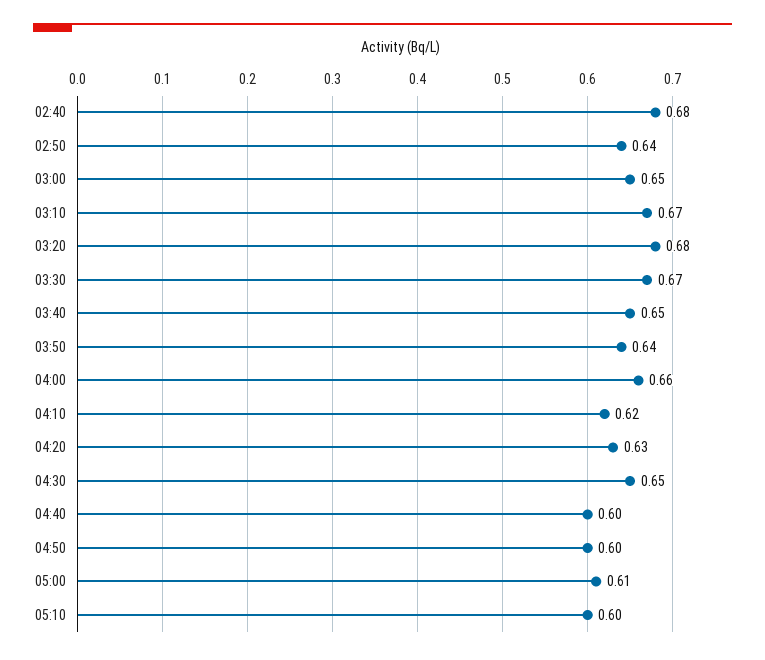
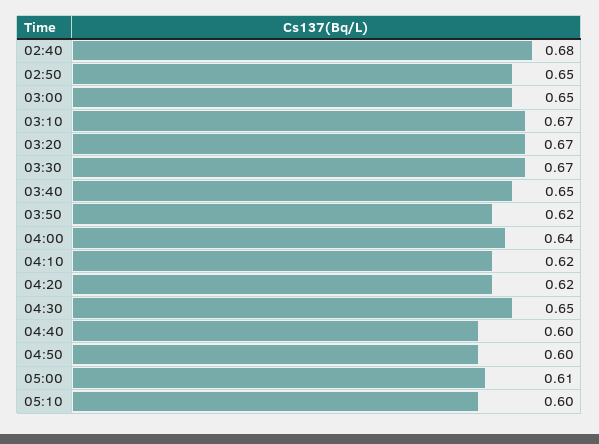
  {
    "02:40": 0.68,
-   "02:50": 0.64,
+   "02:50": 0.65,
    "03:00": 0.65,
    "03:10": 0.67,
-   "03:20": 0.68,
+   "03:20": 0.67,
    "03:30": 0.67,
    "03:40": 0.65,
-   "03:50": 0.64,
+   "03:50": 0.62,
-   "04:00": 0.66,
+   "04:00": 0.64,
    "04:10": 0.62,
-   "04:20": 0.63,
+   "04:20": 0.62,
    "04:30": 0.65,
    "04:40": 0.6,
    "04:50": 0.6,
    "05:00": 0.61,
    "05:10": 0.6
  }

